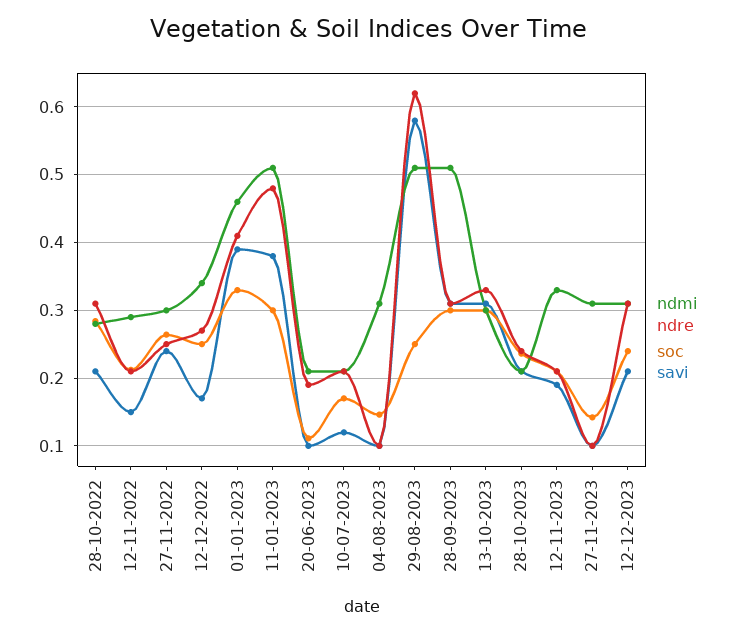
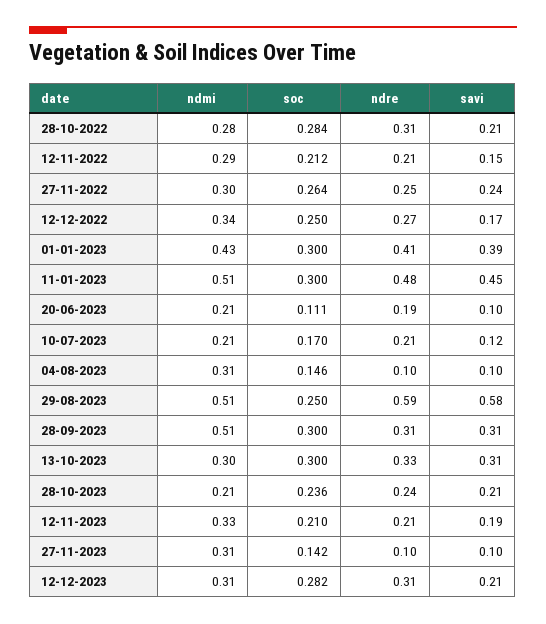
  {
    "ndmi": {
      "28-10-2022": 0.28,
      "12-11-2022": 0.29,
      "27-11-2022": 0.3,
      "12-12-2022": 0.34,
-     "01-01-2023": 0.46,
+     "01-01-2023": 0.43,
      "11-01-2023": 0.51,
      "20-06-2023": 0.21,
      "10-07-2023": 0.21,
      "04-08-2023": 0.31,
      "29-08-2023": 0.51,
      "28-09-2023": 0.51,
      "13-10-2023": 0.3,
      "28-10-2023": 0.21,
      "12-11-2023": 0.33,
      "27-11-2023": 0.31,
      "12-12-2023": 0.31
    },
    "ndre": {
      "28-10-2022": 0.31,
      "12-11-2022": 0.21,
      "27-11-2022": 0.25,
      "12-12-2022": 0.27,
      "01-01-2023": 0.41,
      "11-01-2023": 0.48,
      "20-06-2023": 0.19,
      "10-07-2023": 0.21,
      "04-08-2023": 0.1,
-     "29-08-2023": 0.62,
+     "29-08-2023": 0.59,
      "28-09-2023": 0.31,
      "13-10-2023": 0.33,
      "28-10-2023": 0.24,
      "12-11-2023": 0.21,
      "27-11-2023": 0.1,
      "12-12-2023": 0.31
    },
    "soc": {
      "28-10-2022": 0.284,
      "12-11-2022": 0.212,
      "27-11-2022": 0.264,
      "12-12-2022": 0.25,
-     "01-01-2023": 0.33,
+     "01-01-2023": 0.3,
      "11-01-2023": 0.3,
      "20-06-2023": 0.111,
      "10-07-2023": 0.17,
      "04-08-2023": 0.146,
      "29-08-2023": 0.25,
      "28-09-2023": 0.3,
      "13-10-2023": 0.3,
      "28-10-2023": 0.236,
      "12-11-2023": 0.21,
      "27-11-2023": 0.142,
-     "12-12-2023": 0.24
+     "12-12-2023": 0.282
    },
    "savi": {
      "28-10-2022": 0.21,
      "12-11-2022": 0.15,
      "27-11-2022": 0.24,
      "12-12-2022": 0.17,
      "01-01-2023": 0.39,
-     "11-01-2023": 0.38,
+     "11-01-2023": 0.45,
      "20-06-2023": 0.1,
      "10-07-2023": 0.12,
      "04-08-2023": 0.1,
      "29-08-2023": 0.58,
      "28-09-2023": 0.31,
      "13-10-2023": 0.31,
      "28-10-2023": 0.21,
      "12-11-2023": 0.19,
      "27-11-2023": 0.1,
      "12-12-2023": 0.21
    }
  }

